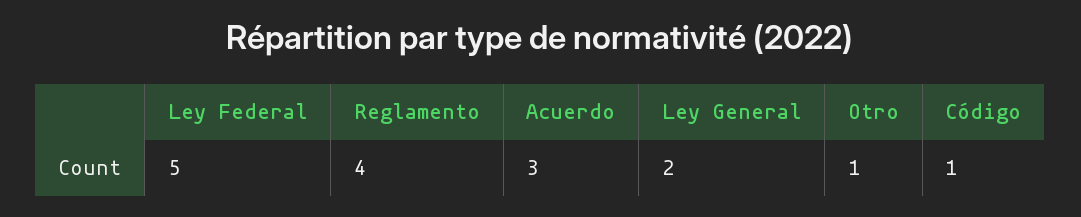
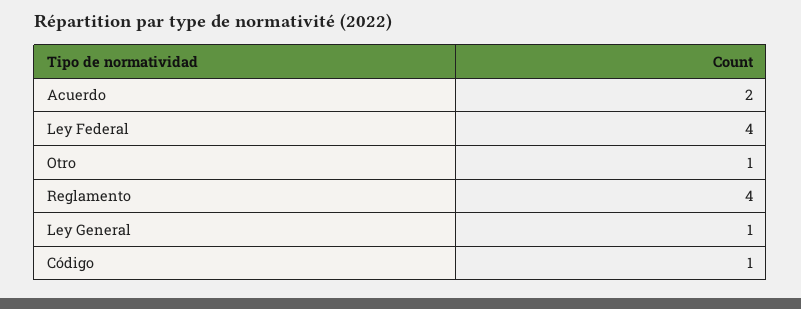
  {
-   "Ley Federal": 5,
+   "Ley Federal": 4,
    "Reglamento": 4,
-   "Acuerdo": 3,
+   "Acuerdo": 2,
-   "Ley General": 2,
+   "Ley General": 1,
    "Otro": 1,
    "Código": 1
  }

